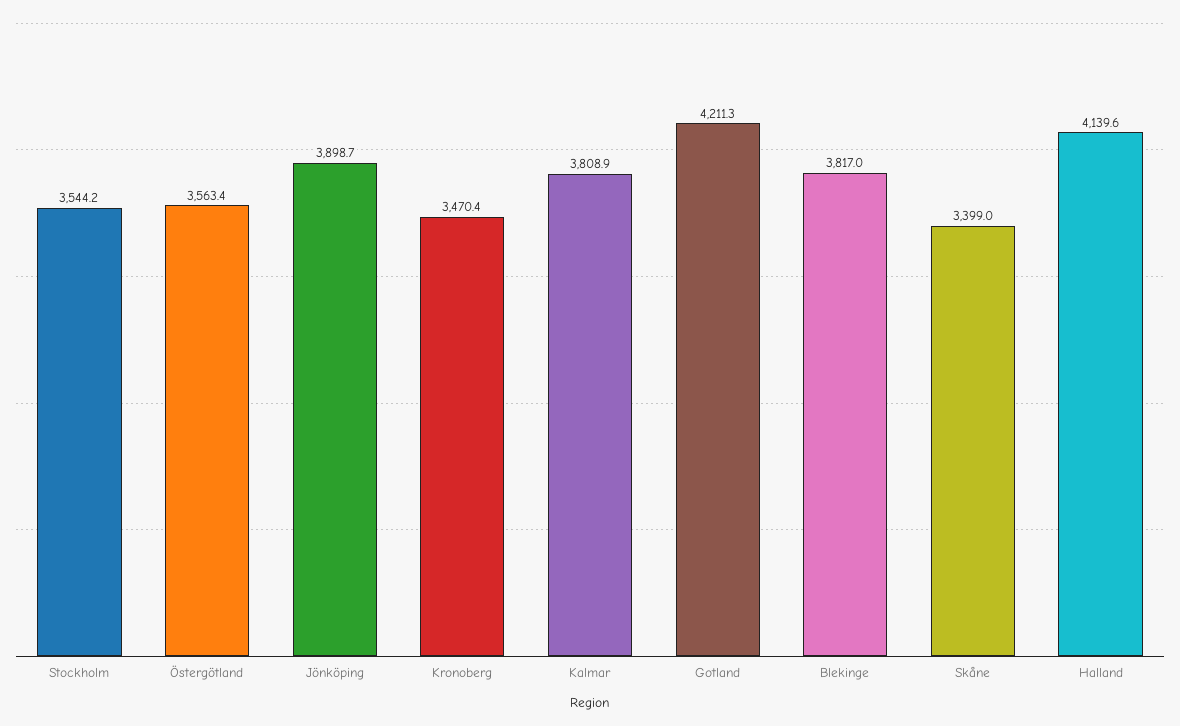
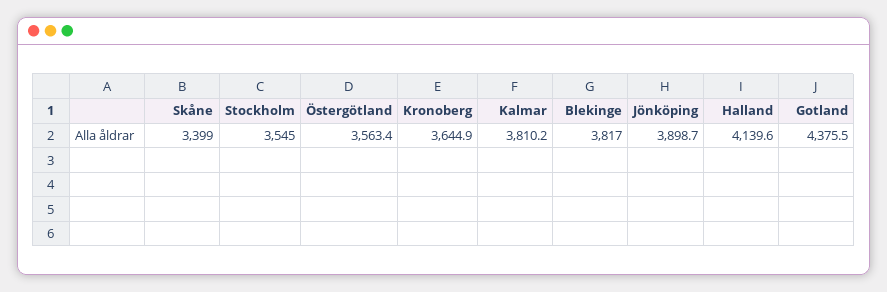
  {
-   "Stockholm": 3544.2,
+   "Stockholm": 3545,
    "Östergötland": 3563.4,
    "Jönköping": 3898.7,
-   "Kronoberg": 3470.4,
+   "Kronoberg": 3644.9,
-   "Kalmar": 3808.9,
+   "Kalmar": 3810.2,
-   "Gotland": 4211.3,
+   "Gotland": 4375.5,
    "Blekinge": 3817,
    "Skåne": 3399,
    "Halland": 4139.6
  }

